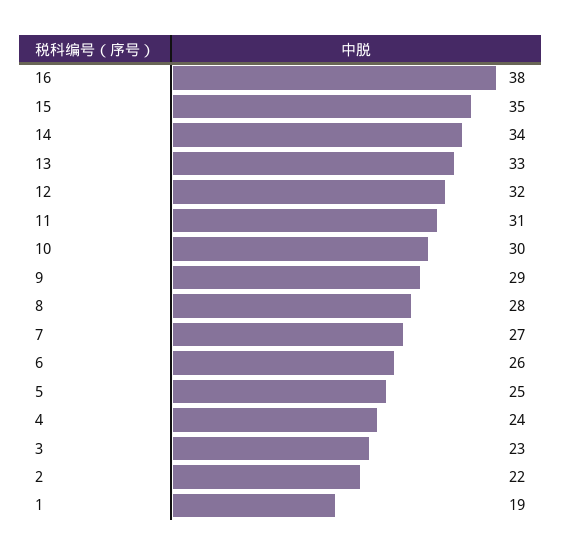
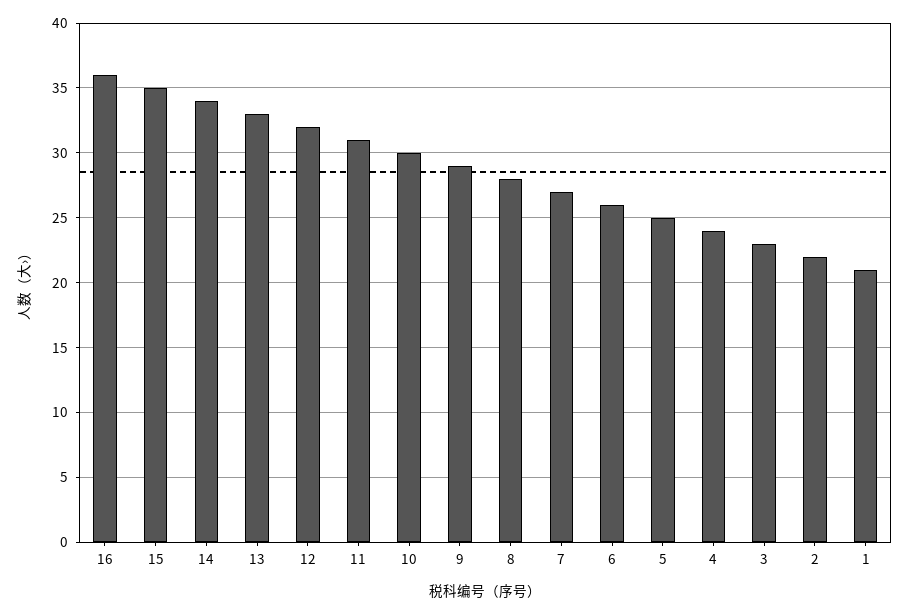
  {
-   "16": 38,
+   "16": 36,
    "15": 35,
    "14": 34,
    "13": 33,
    "12": 32,
    "11": 31,
    "10": 30,
    "9": 29,
    "8": 28,
    "7": 27,
    "6": 26,
    "5": 25,
    "4": 24,
    "3": 23,
    "2": 22,
-   "1": 19
+   "1": 21
  }

